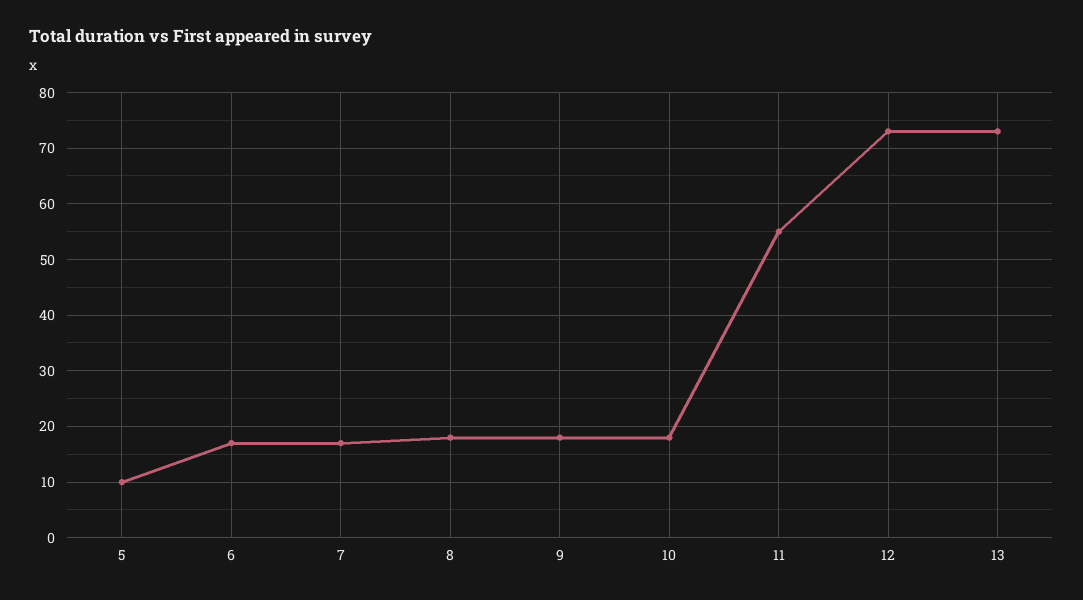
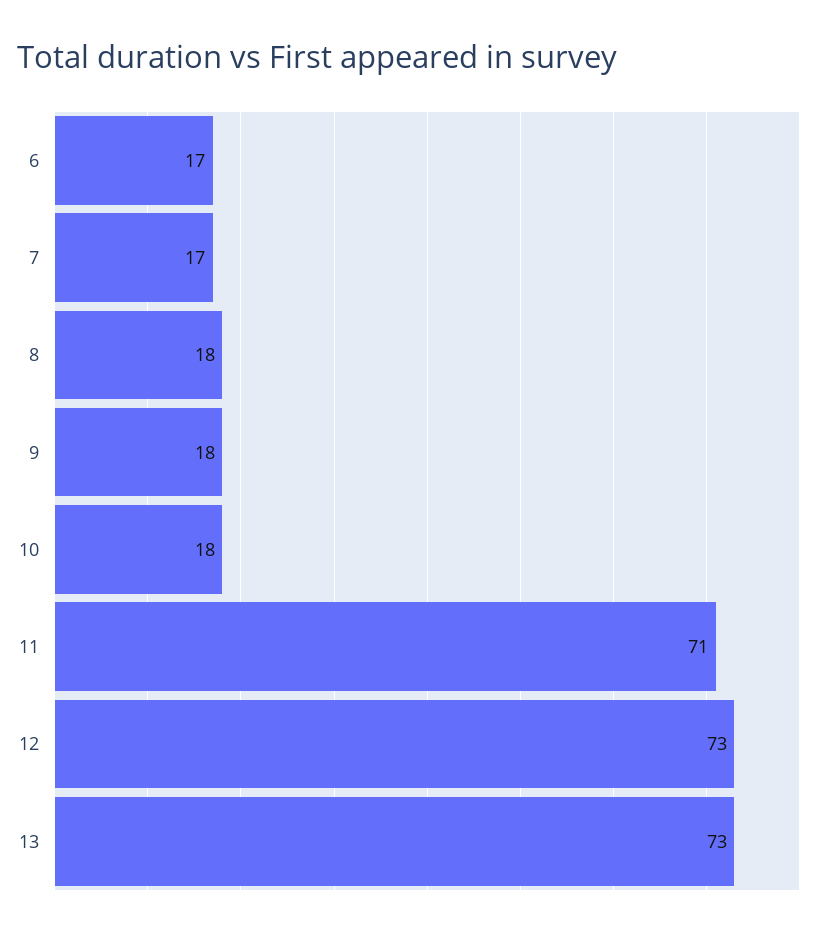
  {
-   "5": 10,
    "6": 17,
    "7": 17,
    "8": 18,
    "9": 18,
    "10": 18,
-   "11": 55,
+   "11": 71,
    "12": 73,
    "13": 73
  }

